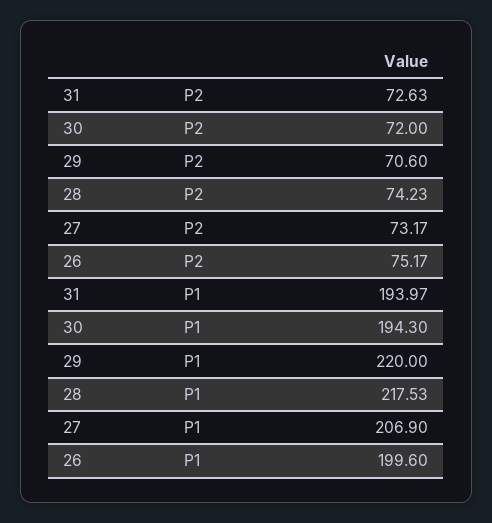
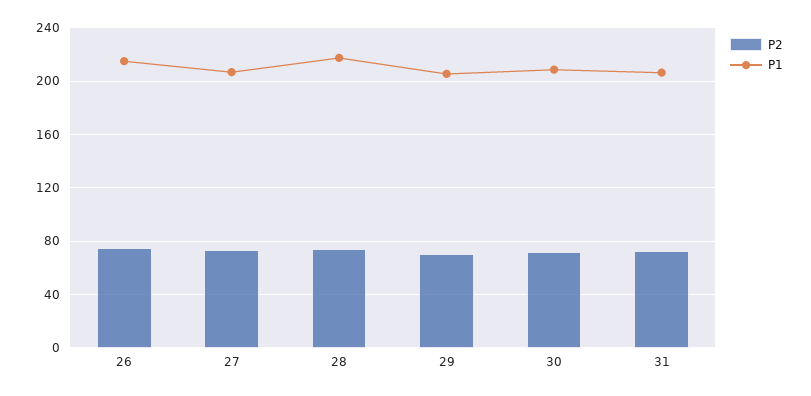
  {
    "P2": {
      "31": 72.63,
      "30": 72,
      "29": 70.6,
      "28": 74.23,
      "27": 73.17,
      "26": 75.17
    },
    "P1": {
-     "31": 193.97,
+     "31": 205,
-     "30": 194.3,
+     "30": 210,
-     "29": 220,
+     "29": 205,
      "28": 217.53,
      "27": 206.9,
-     "26": 199.6
+     "26": 215
    }
  }

